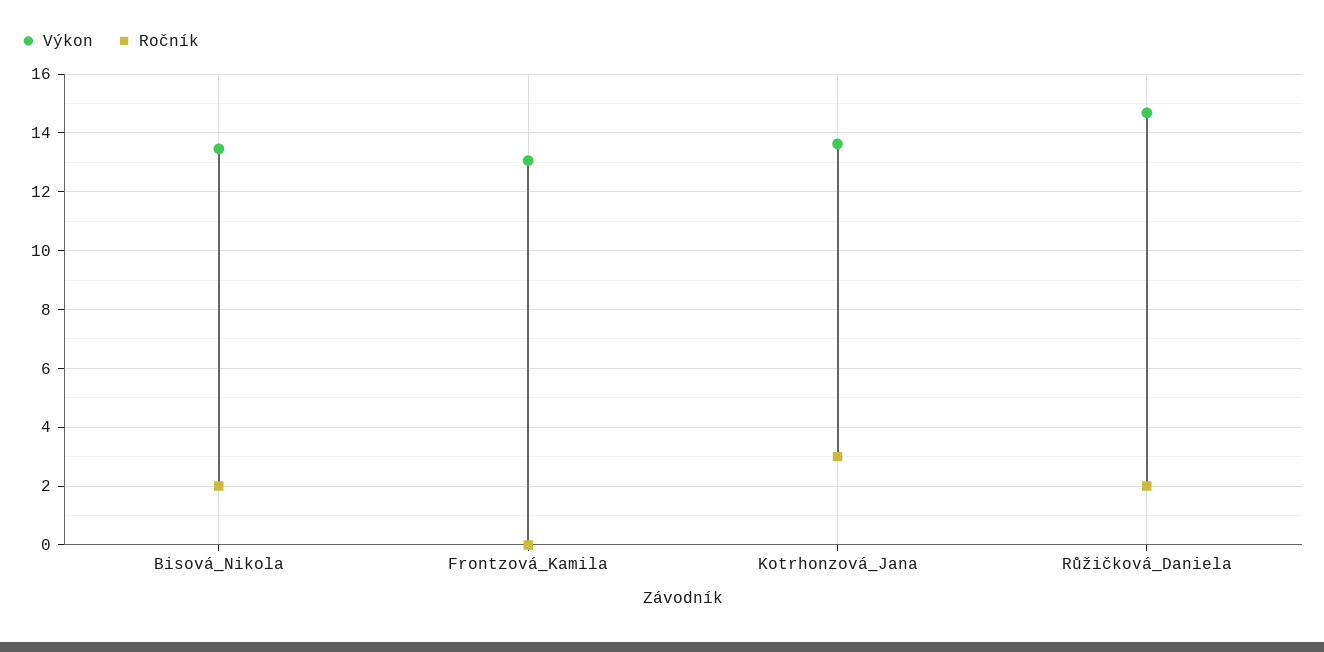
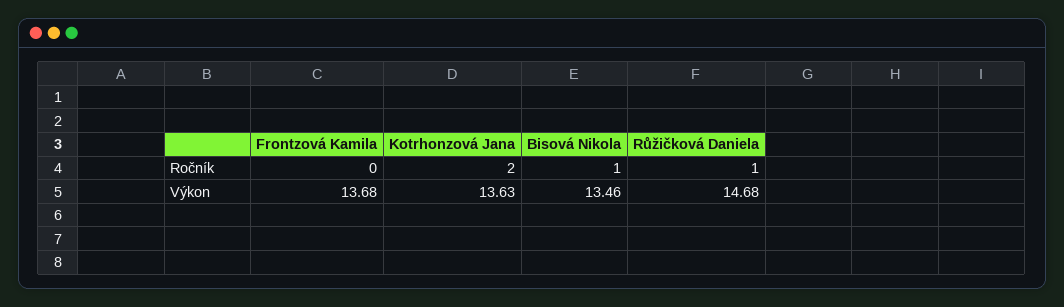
  {
    "Výkon": {
      "Bisová_Nikola": 13.46,
-     "Frontzová_Kamila": 13,
+     "Frontzová_Kamila": 13.68,
      "Kotrhonzová_Jana": 13.63,
      "Růžičková_Daniela": 14.68
    },
    "Ročník": {
-     "Bisová_Nikola": 2,
+     "Bisová_Nikola": 1,
      "Frontzová_Kamila": 0,
-     "Kotrhonzová_Jana": 3,
+     "Kotrhonzová_Jana": 2,
-     "Růžičková_Daniela": 2
+     "Růžičková_Daniela": 1
    }
  }

